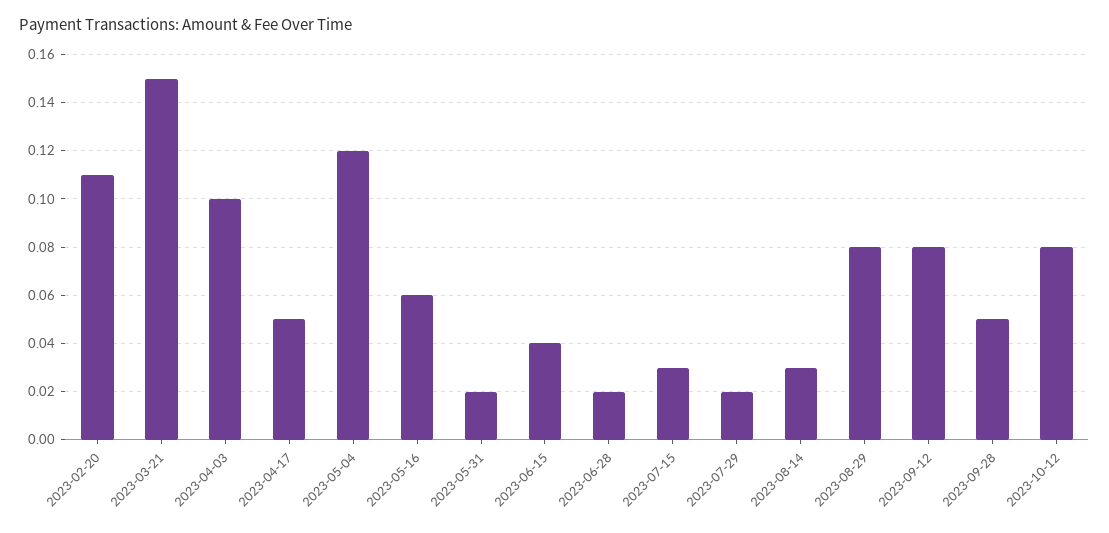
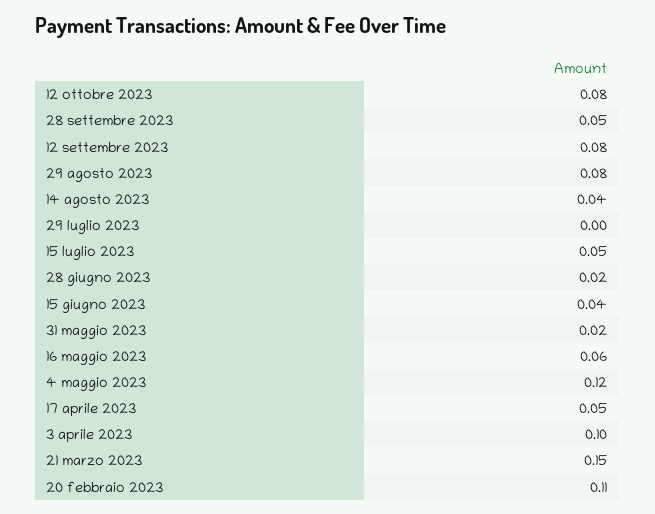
  {
    "2023-02-20": 0.11,
    "2023-03-21": 0.15,
    "2023-04-03": 0.1,
    "2023-04-17": 0.05,
    "2023-05-04": 0.12,
    "2023-05-16": 0.06,
    "2023-05-31": 0.02,
    "2023-06-15": 0.04,
    "2023-06-28": 0.02,
-   "2023-07-15": 0.03,
+   "2023-07-15": 0.05,
-   "2023-07-29": 0.02,
+   "2023-07-29": 0,
-   "2023-08-14": 0.03,
+   "2023-08-14": 0.04,
    "2023-08-29": 0.08,
    "2023-09-12": 0.08,
    "2023-09-28": 0.05,
    "2023-10-12": 0.08
  }

